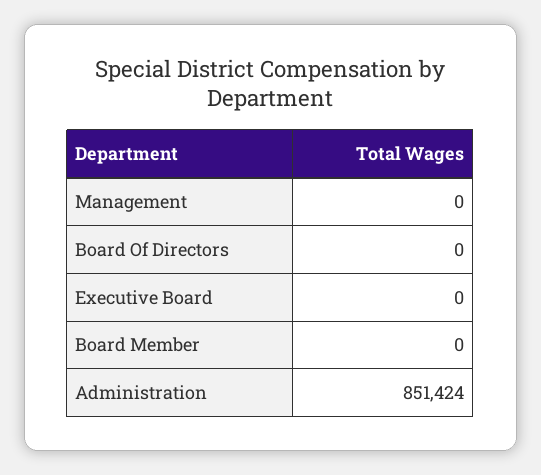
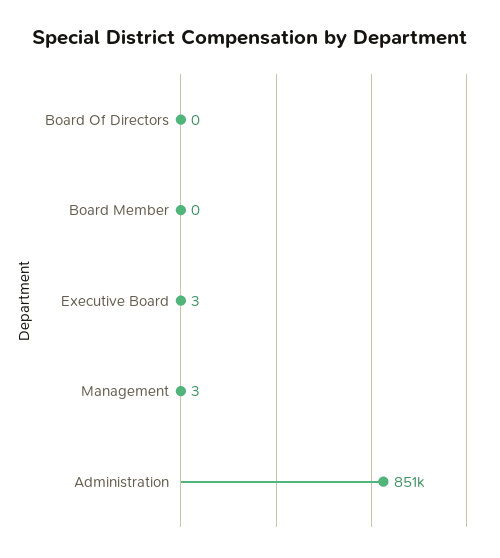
  {
-   "Management": 0,
+   "Management": 3,
    "Board Of Directors": 0,
-   "Executive Board": 0,
+   "Executive Board": 3,
    "Board Member": 0,
    "Administration": 851424
  }

